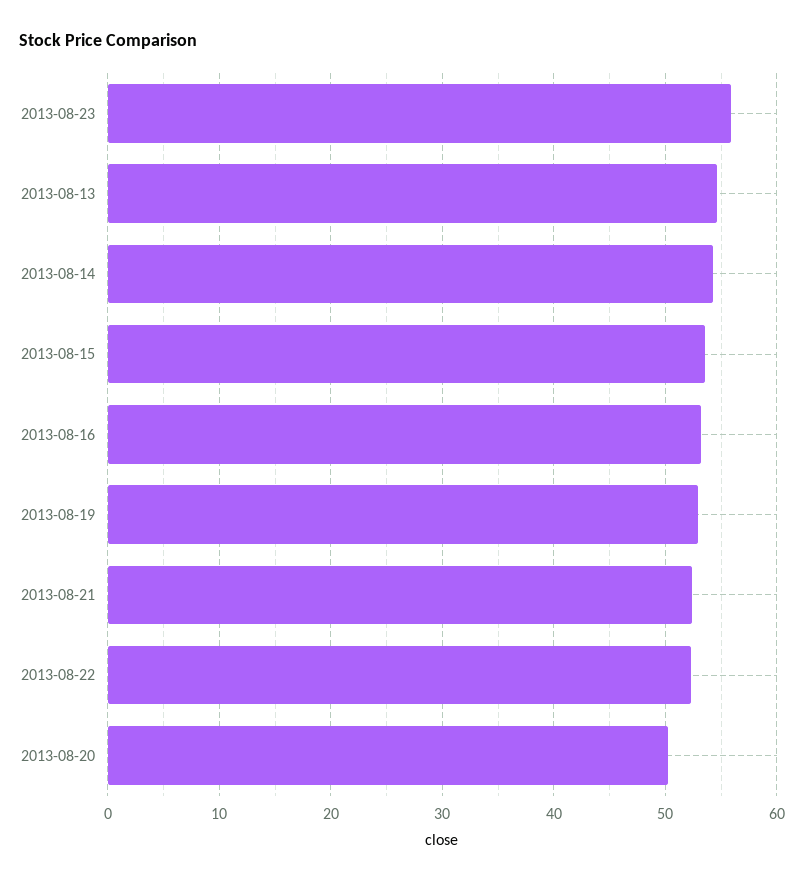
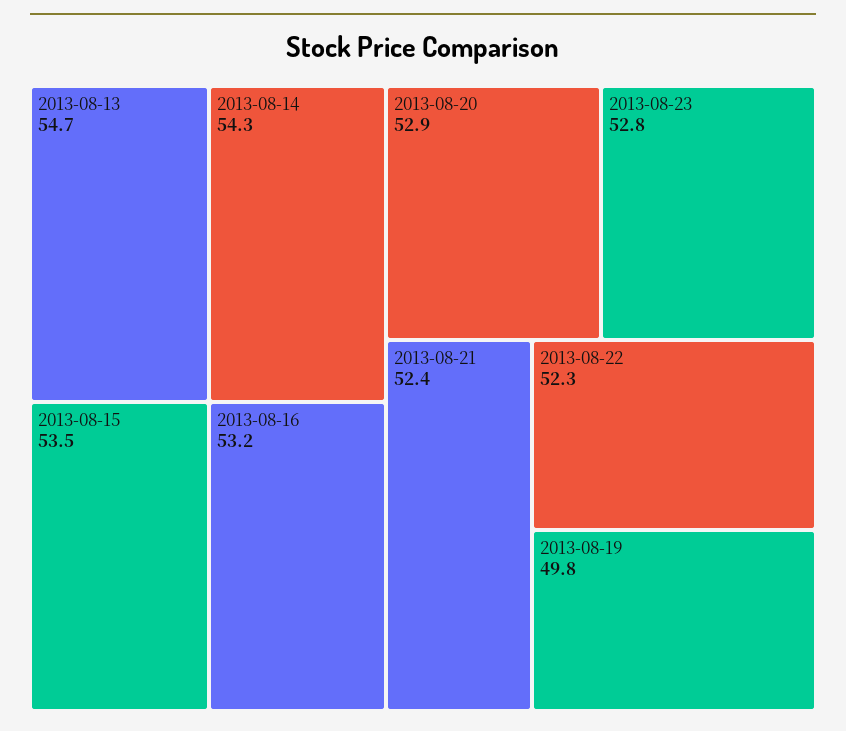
  {
-   "2013-08-23": 56,
+   "2013-08-23": 52.8,
    "2013-08-13": 54.7,
    "2013-08-14": 54.3,
    "2013-08-15": 53.5,
    "2013-08-16": 53.2,
-   "2013-08-19": 53,
+   "2013-08-19": 49.8,
    "2013-08-21": 52.4,
    "2013-08-22": 52.3,
-   "2013-08-20": 50
+   "2013-08-20": 52.9
  }

